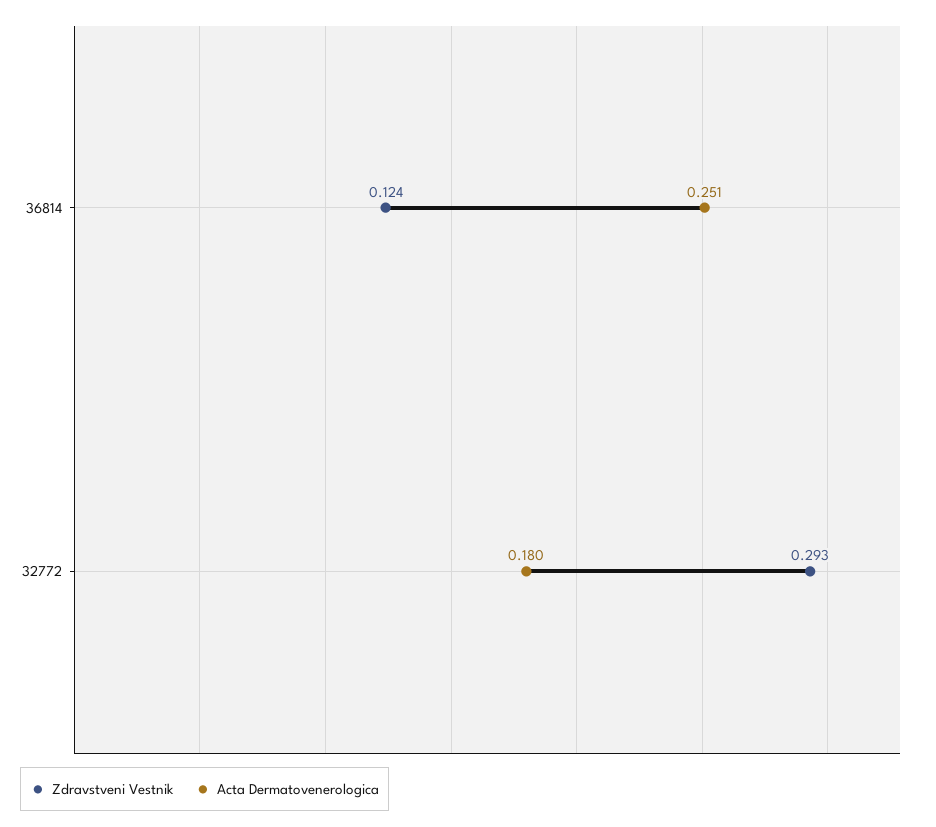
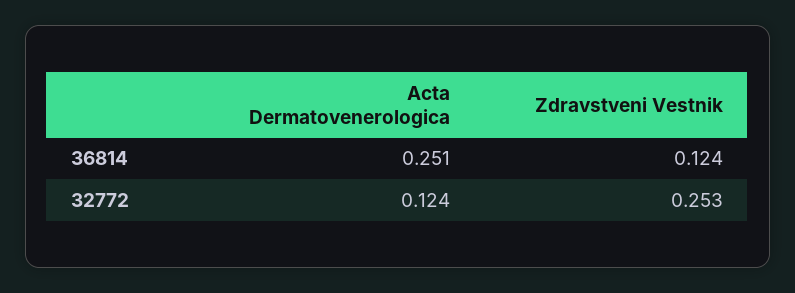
  {
    "Zdravstveni Vestnik": {
      "36814": 0.124,
-     "32772": 0.293
+     "32772": 0.253
    },
    "Acta Dermatovenerologica": {
      "36814": 0.251,
-     "32772": 0.18
+     "32772": 0.124
    }
  }

